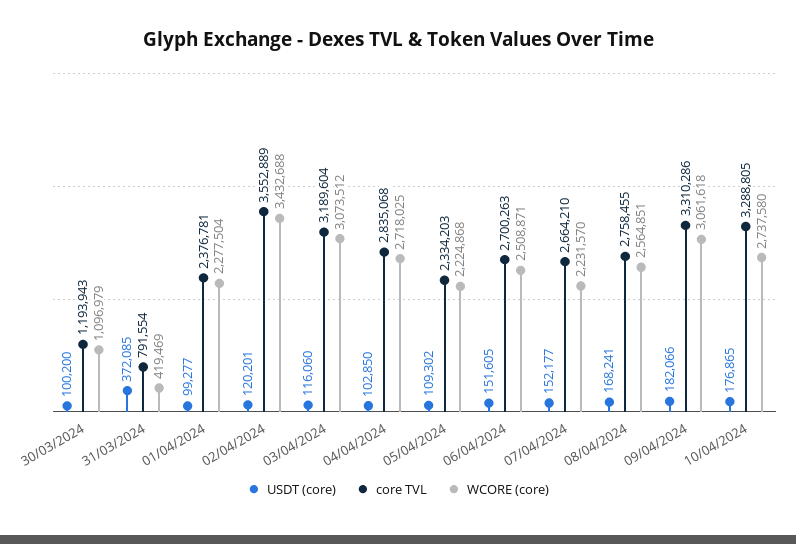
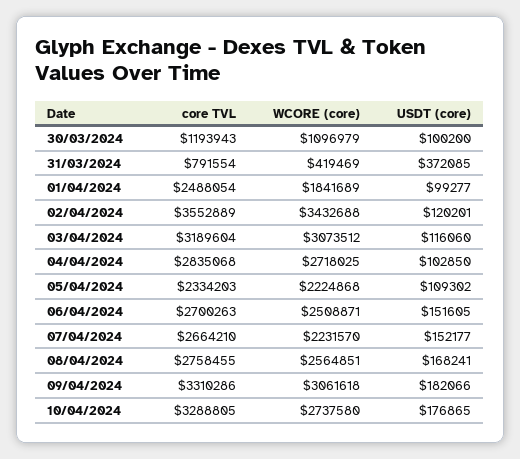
  {
    "USDT (core)": {
      "30/03/2024": 100200,
      "31/03/2024": 372085,
      "01/04/2024": 99277,
      "02/04/2024": 120201,
      "03/04/2024": 116060,
      "04/04/2024": 102850,
      "05/04/2024": 109302,
      "06/04/2024": 151605,
      "07/04/2024": 152177,
      "08/04/2024": 168241,
      "09/04/2024": 182066,
      "10/04/2024": 176865
    },
    "core TVL": {
      "30/03/2024": 1193943,
      "31/03/2024": 791554,
-     "01/04/2024": 2376781,
+     "01/04/2024": 2488054,
      "02/04/2024": 3552889,
      "03/04/2024": 3189604,
      "04/04/2024": 2835068,
      "05/04/2024": 2334203,
      "06/04/2024": 2700263,
      "07/04/2024": 2664210,
      "08/04/2024": 2758455,
      "09/04/2024": 3310286,
      "10/04/2024": 3288805
    },
    "WCORE (core)": {
      "30/03/2024": 1096979,
      "31/03/2024": 419469,
-     "01/04/2024": 2277504,
+     "01/04/2024": 1841689,
      "02/04/2024": 3432688,
      "03/04/2024": 3073512,
      "04/04/2024": 2718025,
      "05/04/2024": 2224868,
      "06/04/2024": 2508871,
      "07/04/2024": 2231570,
      "08/04/2024": 2564851,
      "09/04/2024": 3061618,
      "10/04/2024": 2737580
    }
  }

